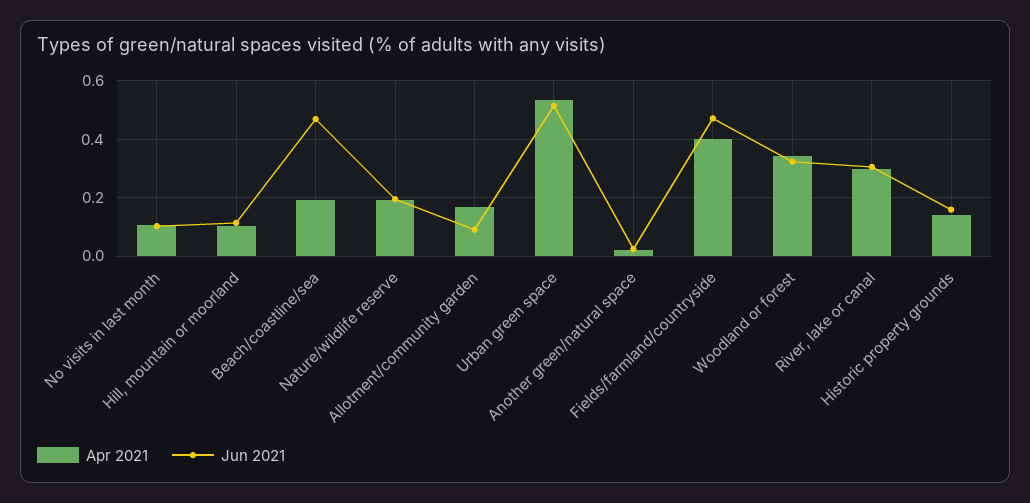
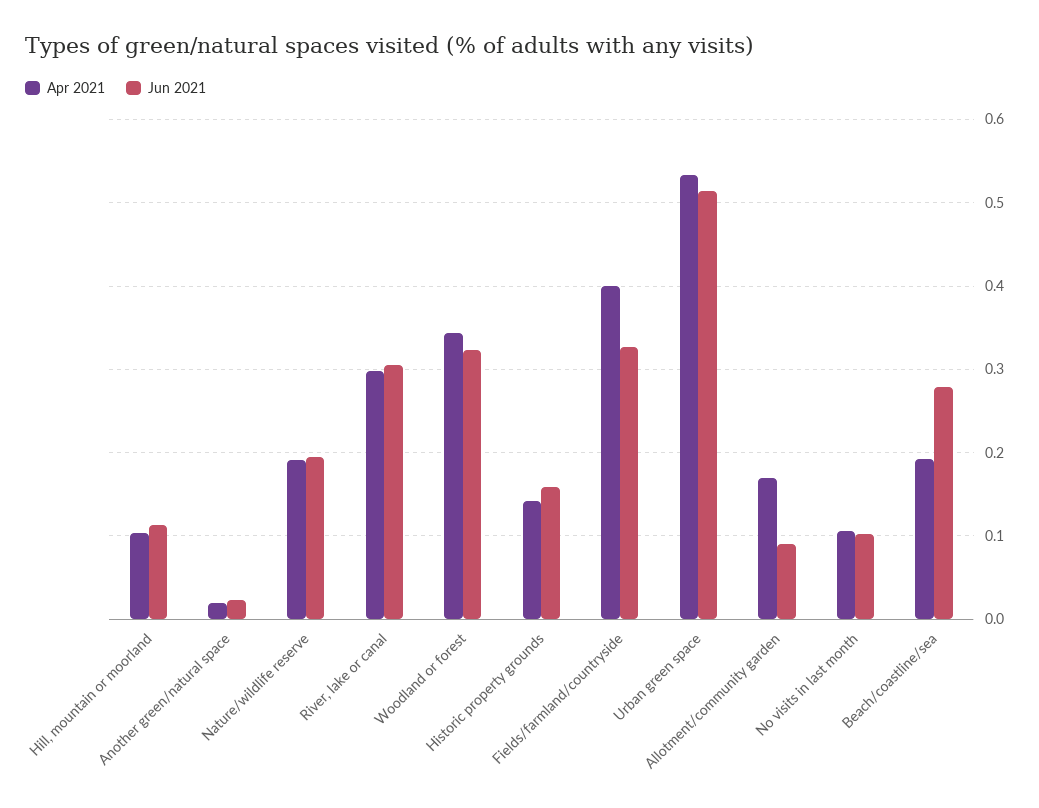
  {
    "Apr 2021": {
      "No visits in last month": 0.11,
      "Hill, mountain or moorland": 0.1,
      "Beach/coastline/sea": 0.19,
      "Nature/wildlife reserve": 0.19,
      "Allotment/community garden": 0.17,
      "Urban green space": 0.53,
      "Another green/natural space": 0.02,
      "Fields/farmland/countryside": 0.4,
      "Woodland or forest": 0.34,
      "River, lake or canal": 0.3,
      "Historic property grounds": 0.14
    },
    "Jun 2021": {
      "No visits in last month": 0.1,
      "Hill, mountain or moorland": 0.11,
-     "Beach/coastline/sea": 0.475,
+     "Beach/coastline/sea": 0.28,
      "Nature/wildlife reserve": 0.2,
      "Allotment/community garden": 0.09,
      "Urban green space": 0.51,
      "Another green/natural space": 0.02,
-     "Fields/farmland/countryside": 0.475,
+     "Fields/farmland/countryside": 0.33,
      "Woodland or forest": 0.32,
      "River, lake or canal": 0.31,
      "Historic property grounds": 0.16
    }
  }

